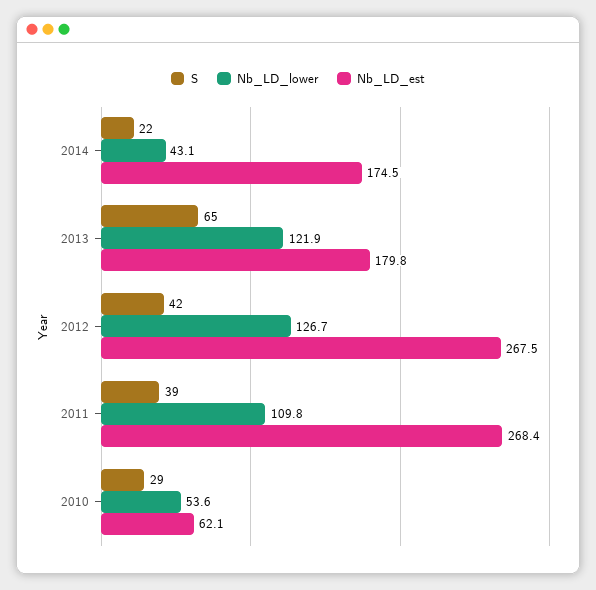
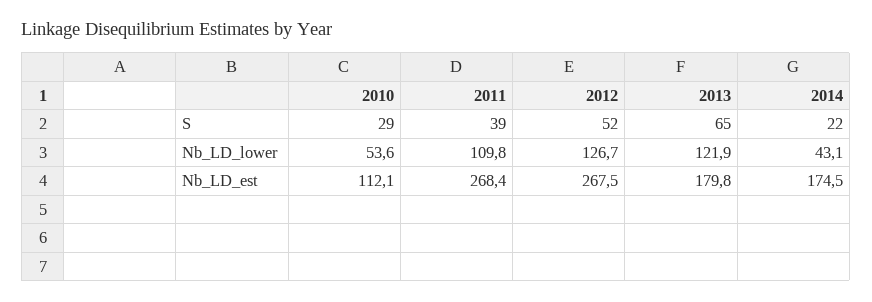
  {
    "S": {
      "2014": 22,
      "2013": 65,
-     "2012": 42,
+     "2012": 52,
      "2011": 39,
      "2010": 29
    },
    "Nb_LD_lower": {
      "2014": 43.1,
      "2013": 121.9,
      "2012": 126.7,
      "2011": 109.8,
      "2010": 53.6
    },
    "Nb_LD_est": {
      "2014": 174.5,
      "2013": 179.8,
      "2012": 267.5,
      "2011": 268.4,
-     "2010": 62.1
+     "2010": 112.1
    }
  }

